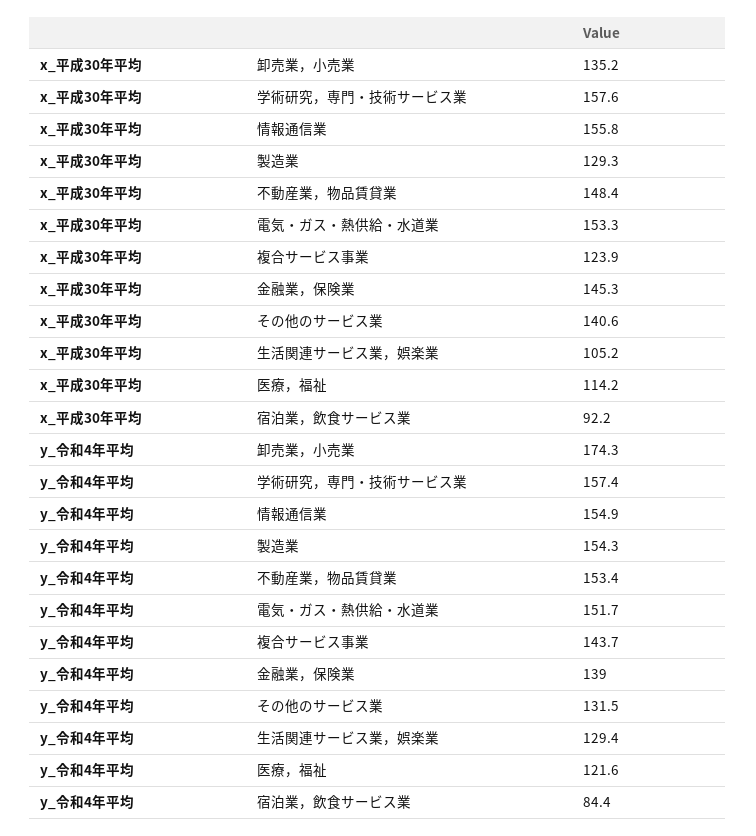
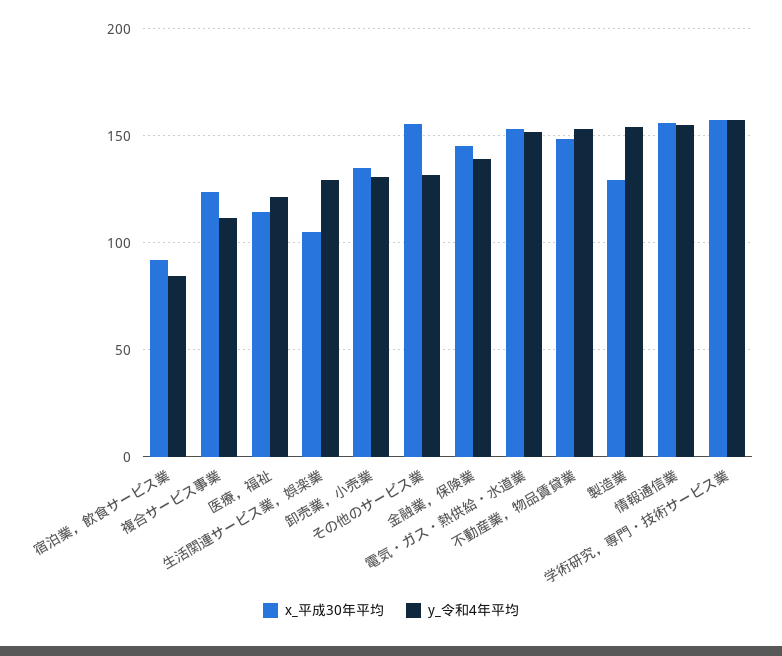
  {
    "x_平成30年平均": {
      "卸売業，小売業": 135.2,
      "学術研究，専門・技術サービス業": 157.6,
      "情報通信業": 155.8,
      "製造業": 129.3,
      "不動産業，物品賃貸業": 148.4,
      "電気・ガス・熱供給・水道業": 153.3,
      "複合サービス事業": 123.9,
      "金融業，保険業": 145.3,
-     "その他のサービス業": 140.6,
+     "その他のサービス業": 155,
      "生活関連サービス業，娯楽業": 105.2,
      "医療，福祉": 114.2,
      "宿泊業，飲食サービス業": 92.2
    },
    "y_令和4年平均": {
-     "卸売業，小売業": 174.3,
+     "卸売業，小売業": 130,
      "学術研究，専門・技術サービス業": 157.4,
      "情報通信業": 154.9,
      "製造業": 154.3,
      "不動産業，物品賃貸業": 153.4,
      "電気・ガス・熱供給・水道業": 151.7,
-     "複合サービス事業": 143.7,
+     "複合サービス事業": 110,
      "金融業，保険業": 139,
      "その他のサービス業": 131.5,
      "生活関連サービス業，娯楽業": 129.4,
      "医療，福祉": 121.6,
      "宿泊業，飲食サービス業": 84.4
    }
  }

